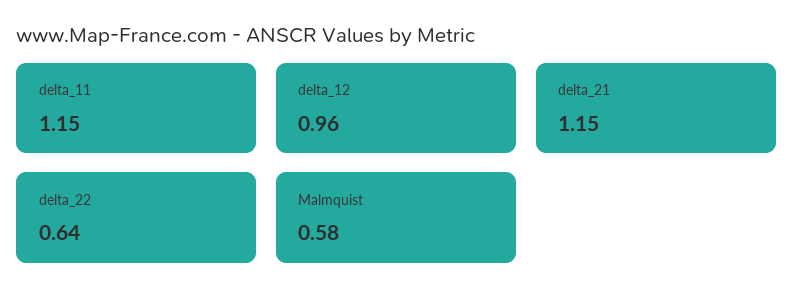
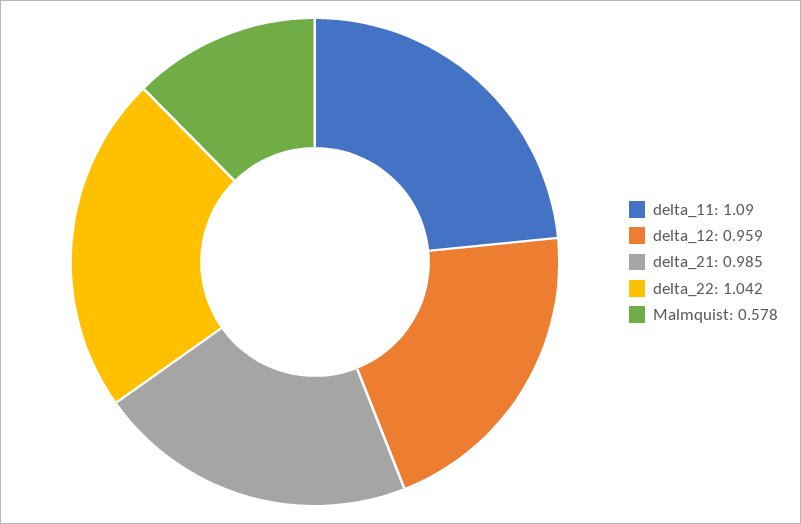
  {
-   "delta_11": 1.15,
+   "delta_11": 1.09,
    "delta_12": 0.959,
-   "delta_21": 1.15,
+   "delta_21": 0.985,
-   "delta_22": 0.64,
+   "delta_22": 1.042,
    "Malmquist": 0.578
  }

